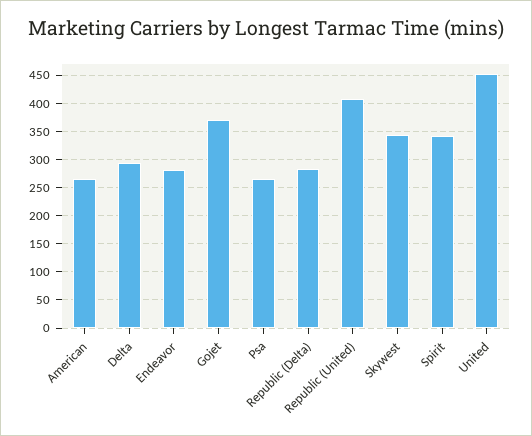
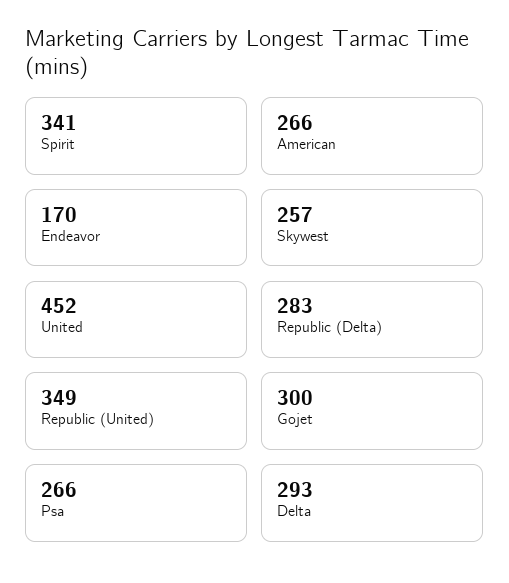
  {
    "American": 266,
    "Delta": 293,
-   "Endeavor": 275,
+   "Endeavor": 170,
-   "Gojet": 375,
+   "Gojet": 300,
    "Psa": 266,
    "Republic (Delta)": 283,
-   "Republic (United)": 400,
+   "Republic (United)": 349,
-   "Skywest": 350,
+   "Skywest": 257,
    "Spirit": 341,
    "United": 452
  }

